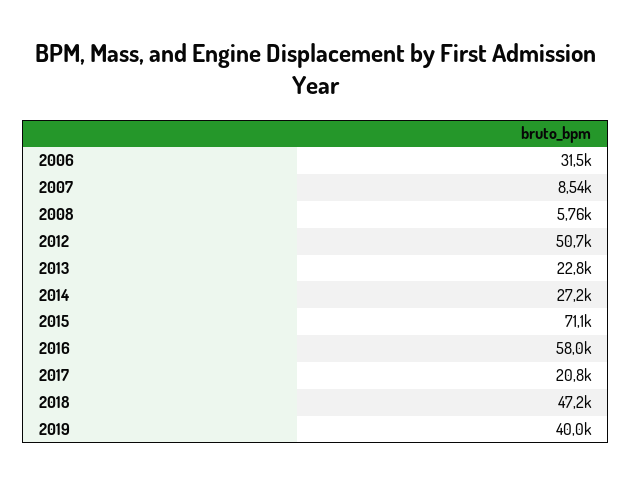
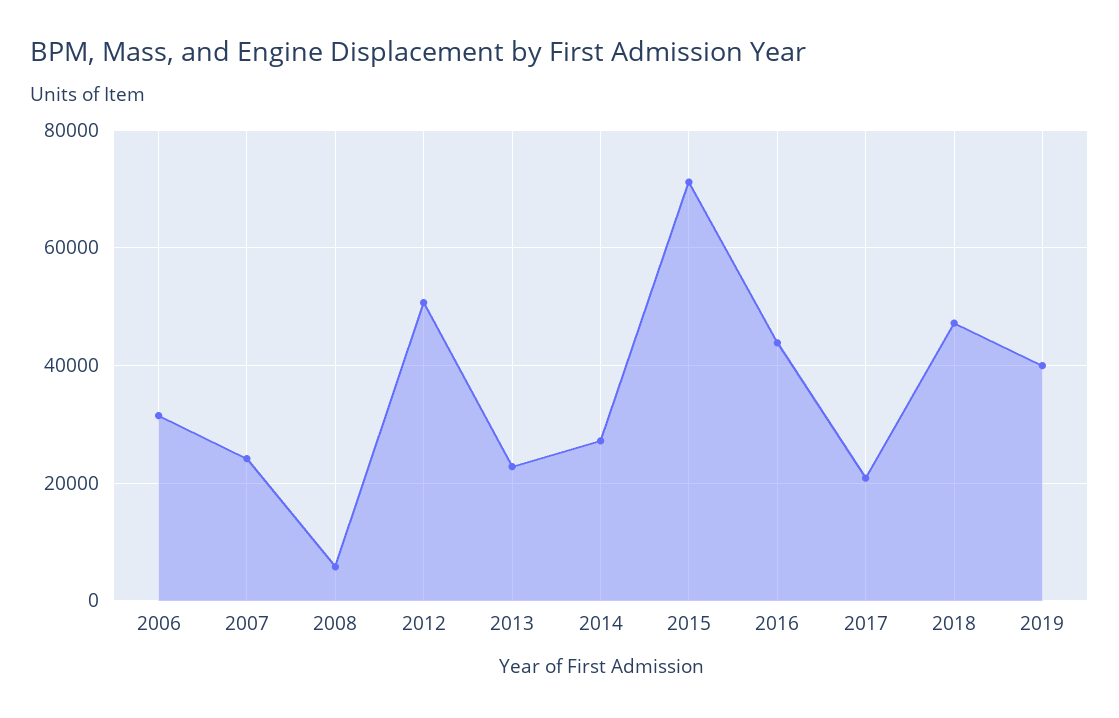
  {
    "2006": 31500,
-   "2007": 8540,
+   "2007": 24000,
    "2008": 5760,
    "2012": 50700,
    "2013": 22800,
    "2014": 27200,
    "2015": 71100,
-   "2016": 58000,
+   "2016": 44000,
    "2017": 20800,
    "2018": 47200,
    "2019": 40000
  }

